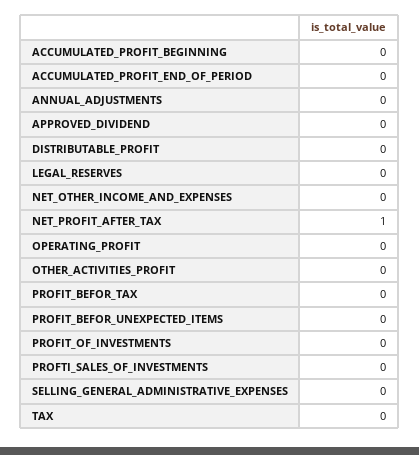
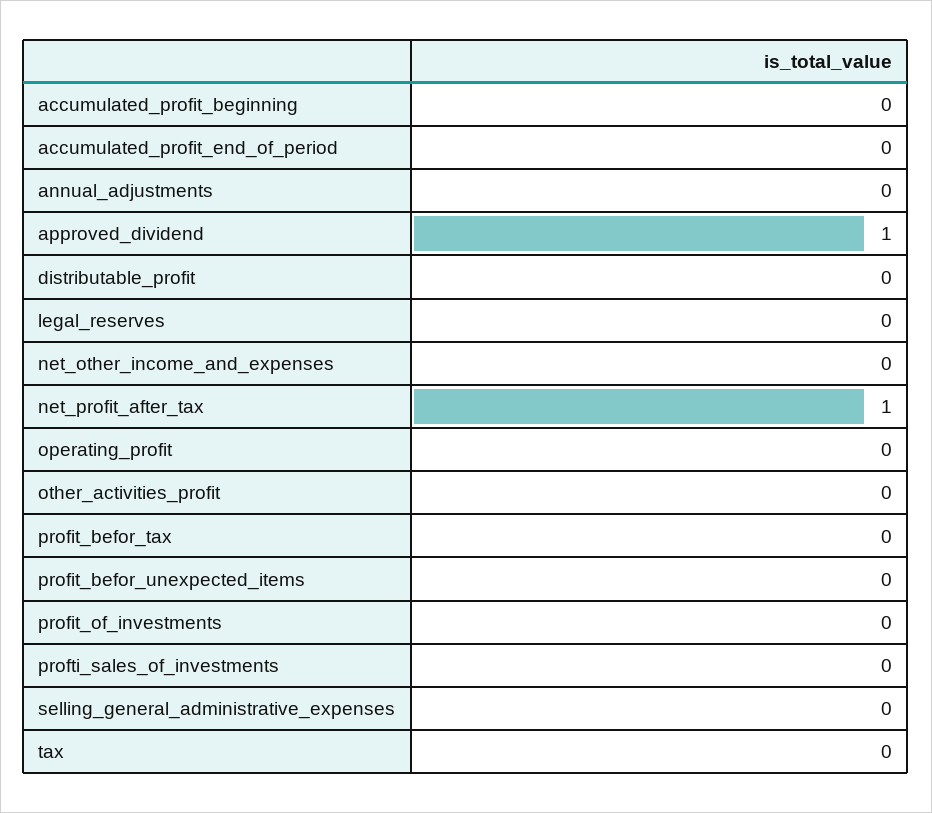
  {
    "ACCUMULATED_PROFIT_BEGINNING": 0,
    "ACCUMULATED_PROFIT_END_OF_PERIOD": 0,
    "ANNUAL_ADJUSTMENTS": 0,
-   "APPROVED_DIVIDEND": 0,
+   "APPROVED_DIVIDEND": 1,
    "DISTRIBUTABLE_PROFIT": 0,
    "LEGAL_RESERVES": 0,
    "NET_OTHER_INCOME_AND_EXPENSES": 0,
    "NET_PROFIT_AFTER_TAX": 1,
    "OPERATING_PROFIT": 0,
    "OTHER_ACTIVITIES_PROFIT": 0,
    "PROFIT_BEFOR_TAX": 0,
    "PROFIT_BEFOR_UNEXPECTED_ITEMS": 0,
    "PROFIT_OF_INVESTMENTS": 0,
    "PROFTI_SALES_OF_INVESTMENTS": 0,
    "SELLING_GENERAL_ADMINISTRATIVE_EXPENSES": 0,
    "TAX": 0
  }

